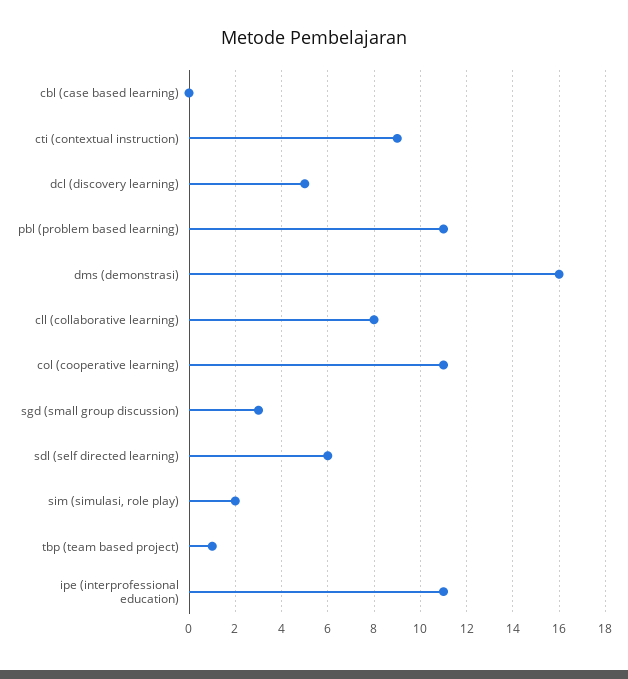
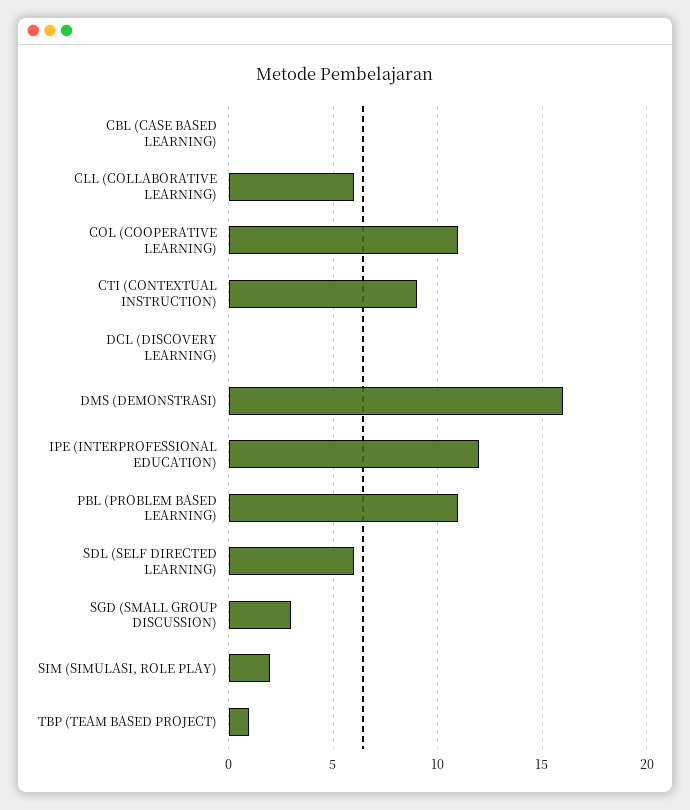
  {
    "cbl (case based learning)": 0,
    "cti (contextual instruction)": 9,
-   "dcl (discovery learning)": 5,
+   "dcl (discovery learning)": 0,
    "pbl (problem based learning)": 11,
    "dms (demonstrasi)": 16,
-   "cll (collaborative learning)": 8,
+   "cll (collaborative learning)": 6,
    "col (cooperative learning)": 11,
    "sgd (small group discussion)": 3,
    "sdl (self directed learning)": 6,
    "sim (simulasi, role play)": 2,
    "tbp (team based project)": 1,
-   "ipe (interprofessional education)": 11
+   "ipe (interprofessional education)": 12
  }

